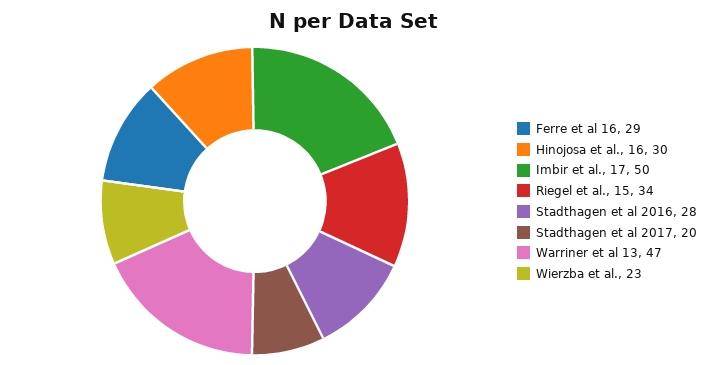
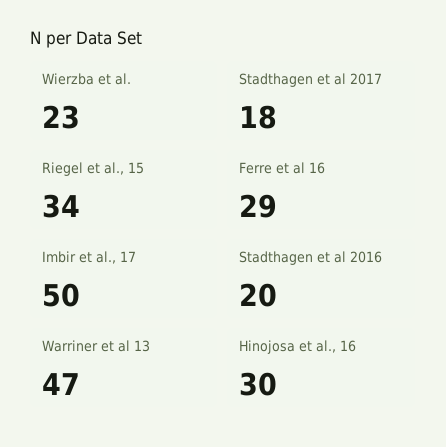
  {
    "Ferre et al 16": 29,
    "Hinojosa et al., 16": 30,
    "Imbir et al., 17": 50,
    "Riegel et al., 15": 34,
-   "Stadthagen et al 2016": 28,
+   "Stadthagen et al 2016": 20,
-   "Stadthagen et al 2017": 20,
+   "Stadthagen et al 2017": 18,
    "Warriner et al 13": 47,
    "Wierzba et al.": 23
  }

